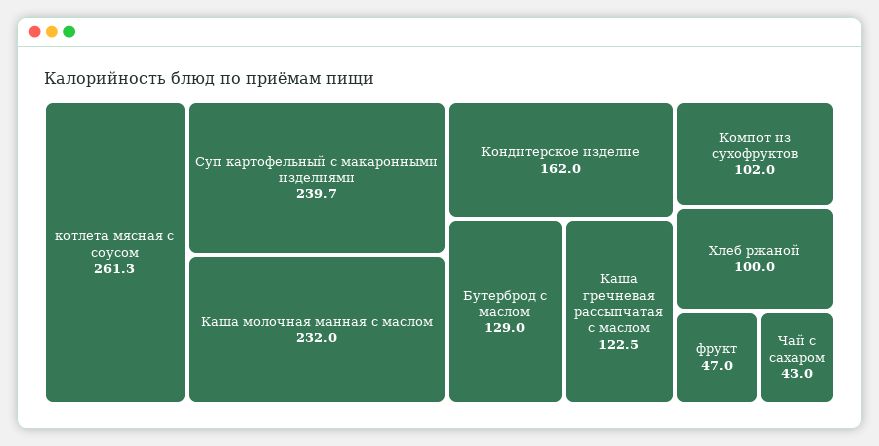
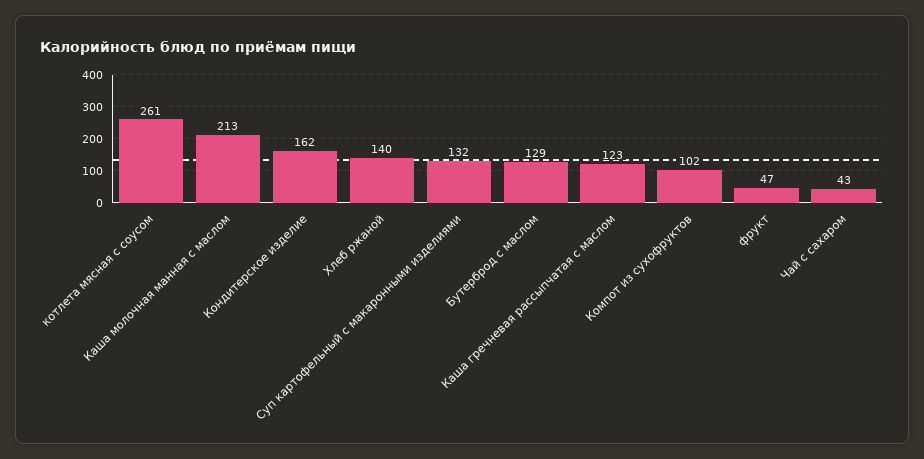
  {
    "котлета мясная с соусом": 261.3,
-   "Суп картофельный с макаронными изделиями": 239.7,
+   "Суп картофельный с макаронными изделиями": 132,
-   "Каша молочная манная с маслом": 232,
+   "Каша молочная манная с маслом": 213,
    "Кондитерское изделие": 162,
    "Бутерброд с маслом": 129,
    "Каша гречневая рассыпчатая с маслом": 122.5,
    "Компот из сухофруктов": 102,
-   "Хлеб ржаной": 100,
+   "Хлеб ржаной": 140,
    "фрукт": 47,
    "Чай с сахаром": 43
  }

